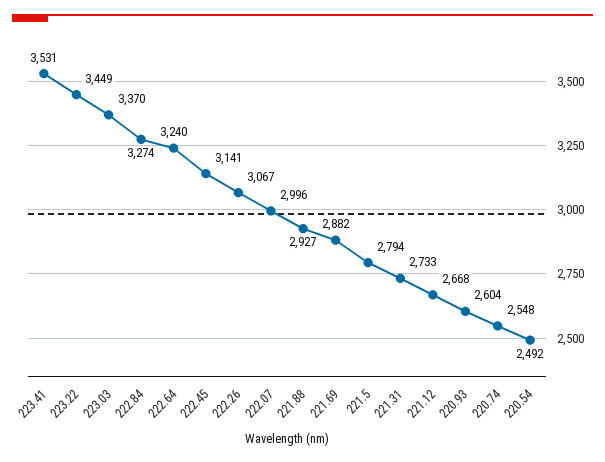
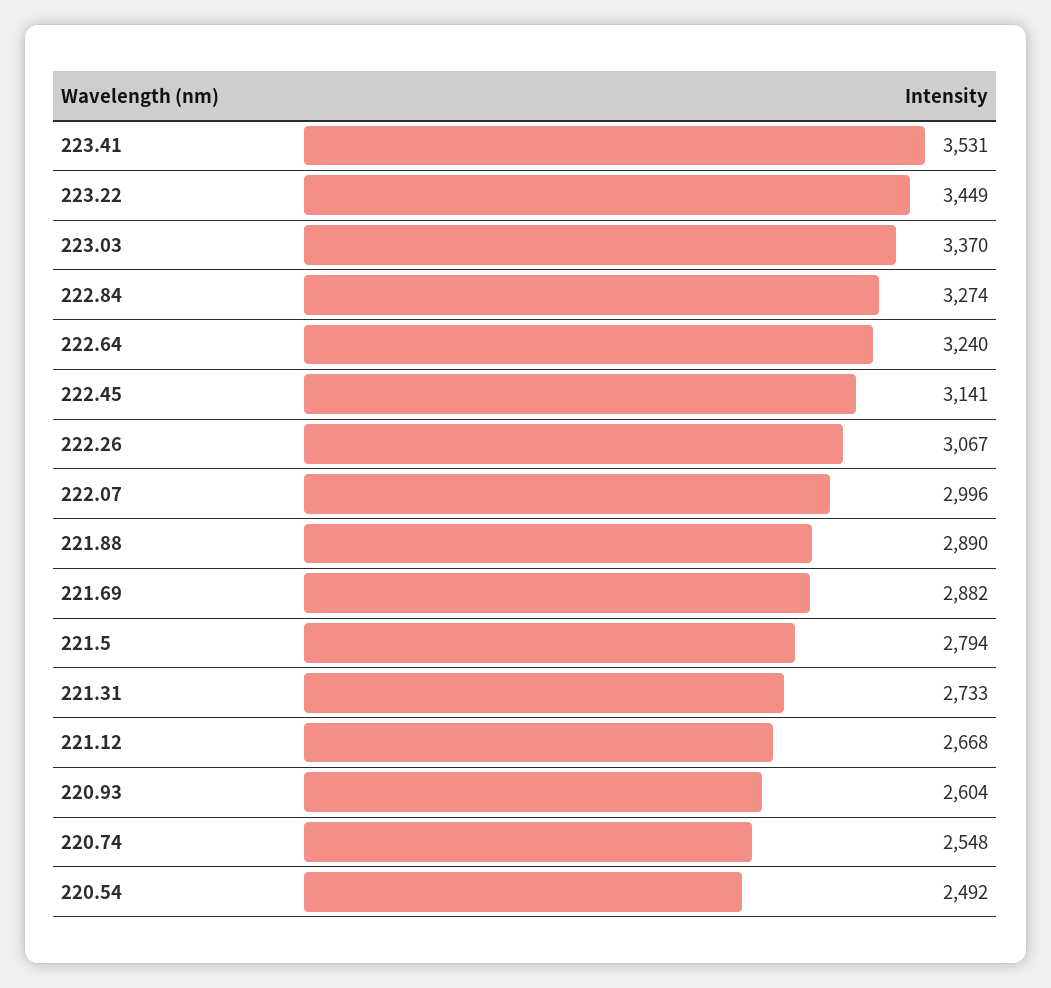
  {
    "223.41": 3531,
    "223.22": 3449,
    "223.03": 3370,
    "222.84": 3274,
    "222.64": 3240,
    "222.45": 3141,
    "222.26": 3067,
    "222.07": 2996,
-   "221.88": 2927,
+   "221.88": 2890,
    "221.69": 2882,
    "221.5": 2794,
    "221.31": 2733,
    "221.12": 2668,
    "220.93": 2604,
    "220.74": 2548,
    "220.54": 2492
  }

